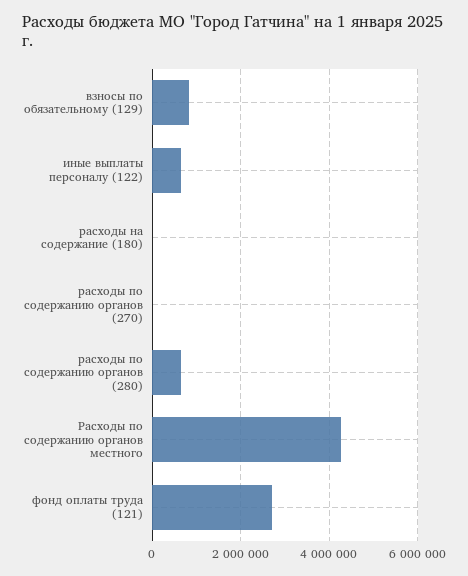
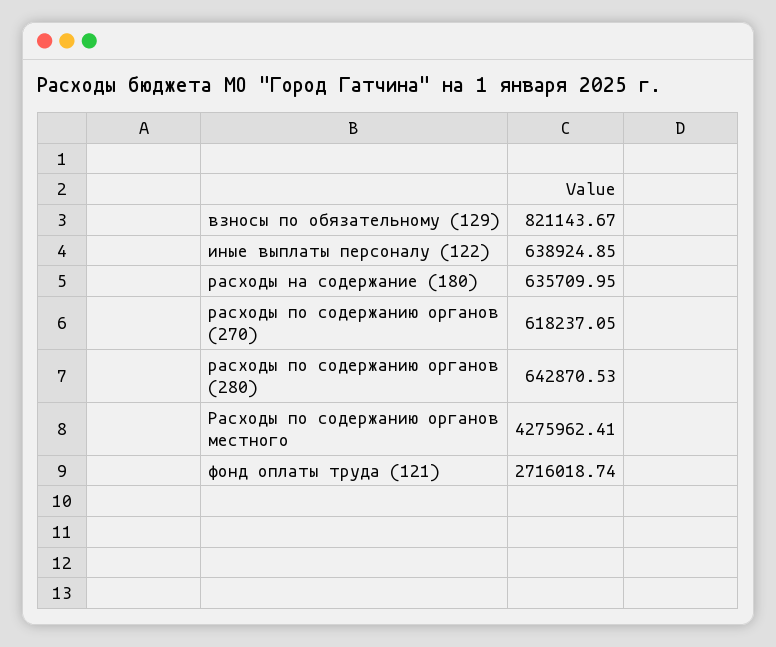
  {
    "взносы по обязательному (129)": 821143.67,
    "иные выплаты персоналу (122)": 638924.85,
-   "расходы на содержание (180)": 0,
+   "расходы на содержание (180)": 635709.95,
-   "расходы по содержанию органов (270)": 0,
+   "расходы по содержанию органов (270)": 618237.05,
    "расходы по содержанию органов (280)": 642870.53,
    "Расходы по содержанию органов местного": 4275962.41,
    "фонд оплаты труда (121)": 2716018.74
  }

